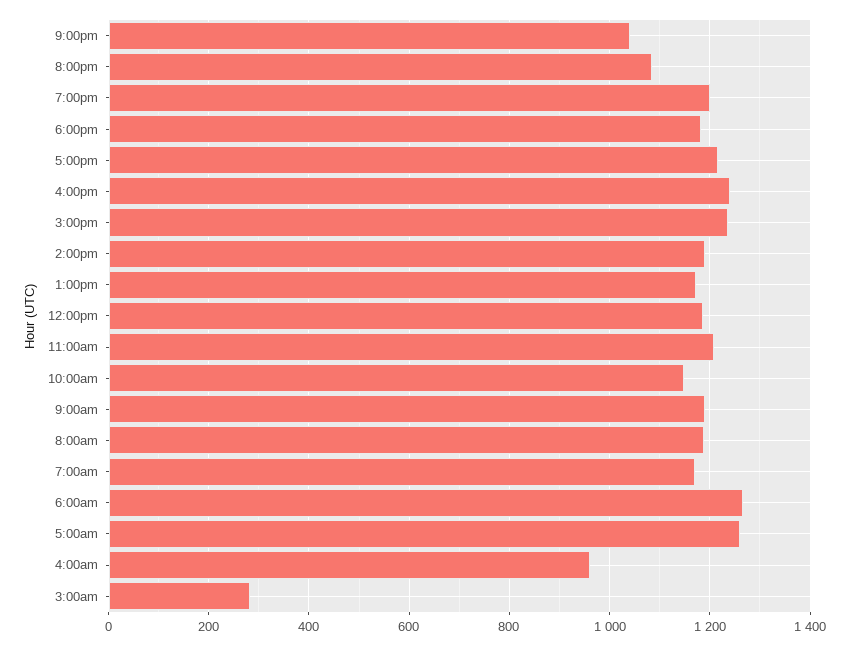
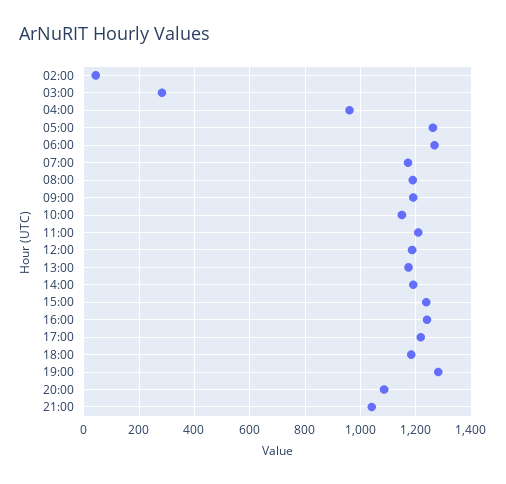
  {
    "9:00pm": 1040,
    "8:00pm": 1080,
-   "7:00pm": 1200,
+   "7:00pm": 1275,
    "6:00pm": 1180,
    "5:00pm": 1220,
    "4:00pm": 1240,
    "3:00pm": 1240,
    "2:00pm": 1200,
    "1:00pm": 1180,
    "12:00pm": 1180,
    "11:00am": 1200,
    "10:00am": 1140,
    "9:00am": 1200,
    "8:00am": 1180,
    "7:00am": 1180,
    "6:00am": 1260,
    "5:00am": 1260,
    "4:00am": 960,
-   "3:00am": 280
+   "3:00am": 280,
+   "02:00": 50
  }

